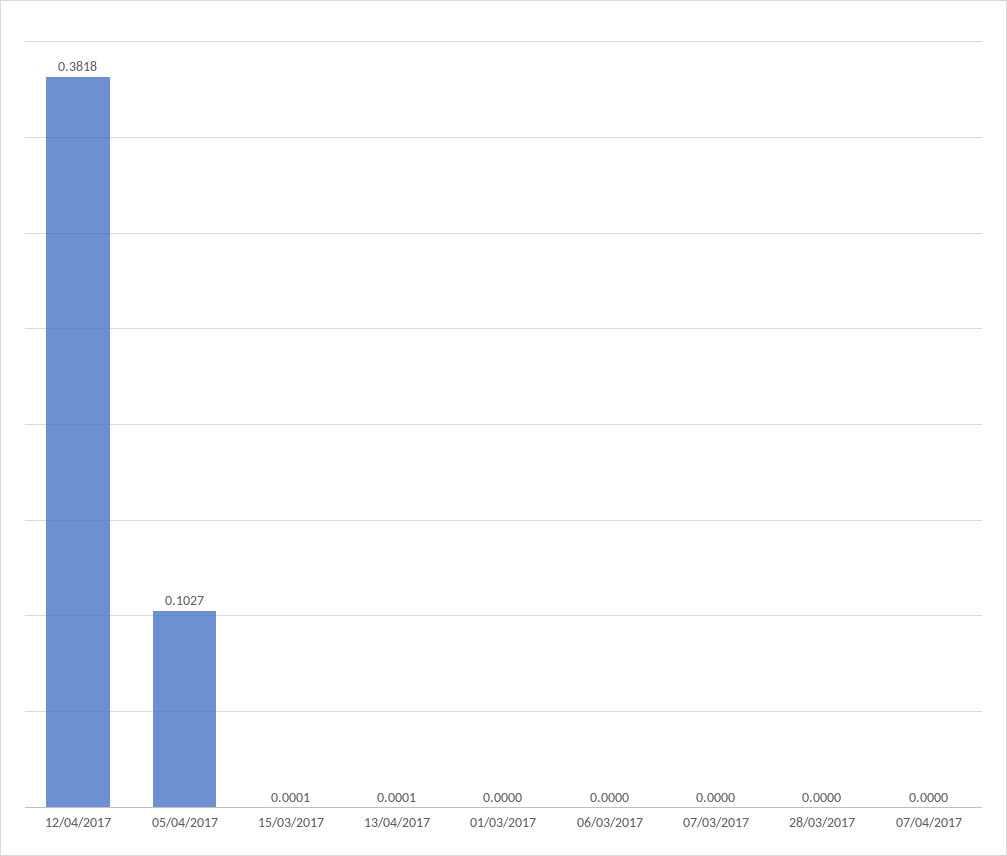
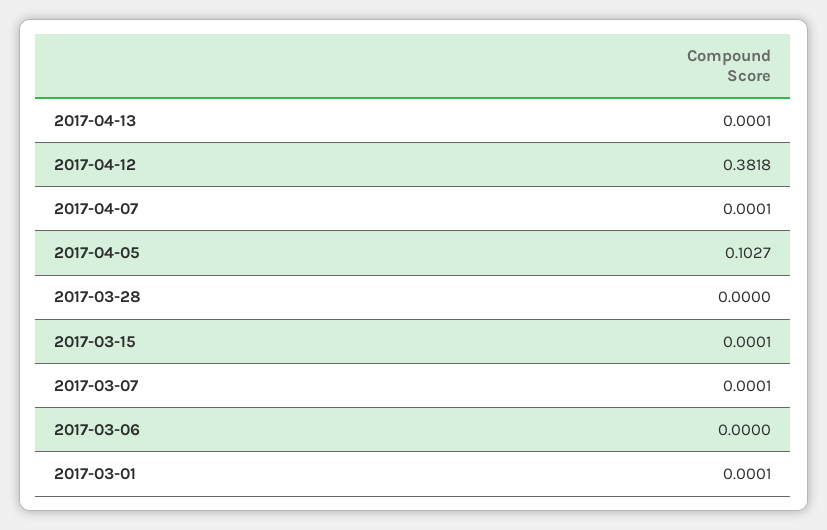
  {
    "12/04/2017": 0.3818,
    "05/04/2017": 0.1027,
    "15/03/2017": 0.0001,
    "13/04/2017": 0.0001,
-   "01/03/2017": 0,
+   "01/03/2017": 0.0001,
    "06/03/2017": 0,
-   "07/03/2017": 0,
+   "07/03/2017": 0.0001,
    "28/03/2017": 0,
-   "07/04/2017": 0
+   "07/04/2017": 0.0001
  }

